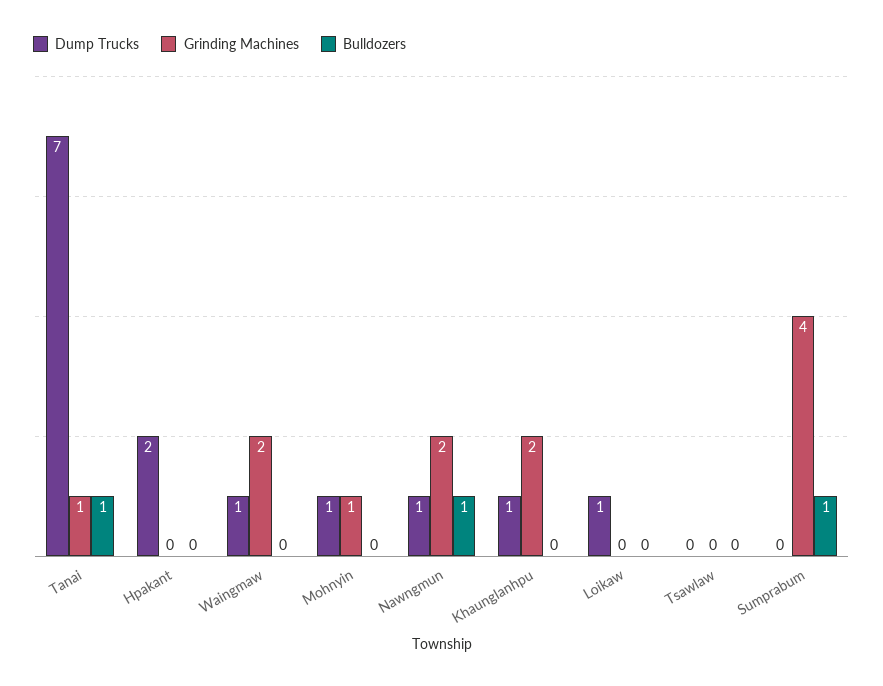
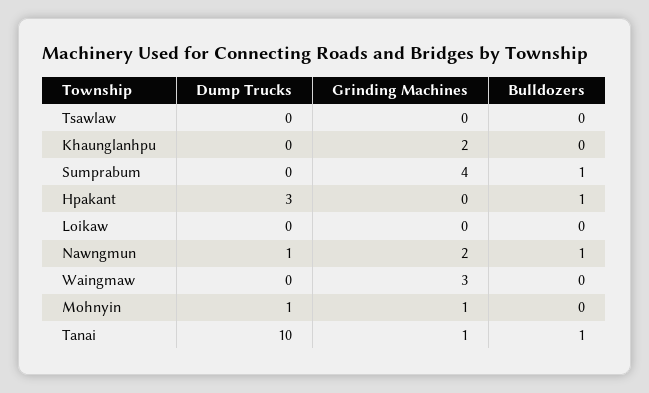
  {
    "Dump Trucks": {
-     "Tanai": 7,
+     "Tanai": 10,
-     "Hpakant": 2,
+     "Hpakant": 3,
-     "Waingmaw": 1,
+     "Waingmaw": 0,
      "Mohnyin": 1,
      "Nawngmun": 1,
-     "Khaunglanhpu": 1,
+     "Khaunglanhpu": 0,
-     "Loikaw": 1,
+     "Loikaw": 0,
      "Tsawlaw": 0,
      "Sumprabum": 0
    },
    "Grinding Machines": {
      "Tanai": 1,
      "Hpakant": 0,
-     "Waingmaw": 2,
+     "Waingmaw": 3,
      "Mohnyin": 1,
      "Nawngmun": 2,
      "Khaunglanhpu": 2,
      "Loikaw": 0,
      "Tsawlaw": 0,
      "Sumprabum": 4
    },
    "Bulldozers": {
      "Tanai": 1,
-     "Hpakant": 0,
+     "Hpakant": 1,
      "Waingmaw": 0,
      "Mohnyin": 0,
      "Nawngmun": 1,
      "Khaunglanhpu": 0,
      "Loikaw": 0,
      "Tsawlaw": 0,
      "Sumprabum": 1
    }
  }

